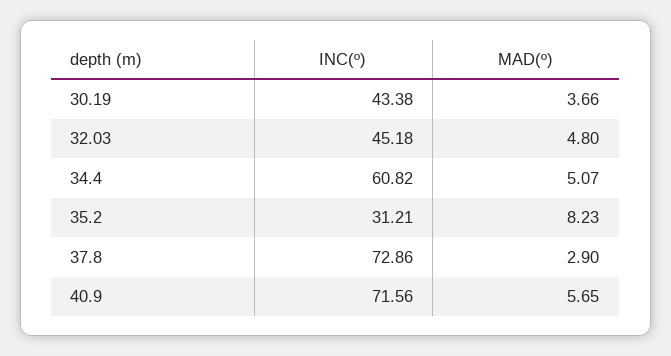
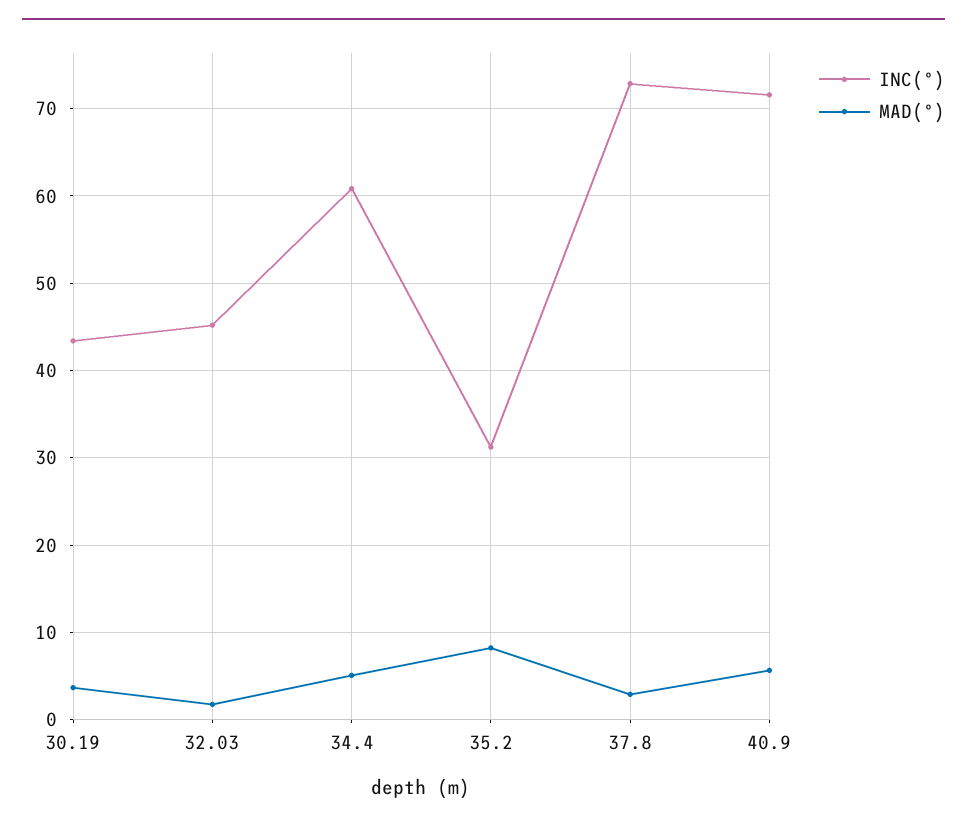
  {
    "INC(º)": {
      "30.19": 43.38,
      "32.03": 45.18,
      "34.4": 60.82,
      "35.2": 31.21,
      "37.8": 72.86,
      "40.9": 71.56
    },
    "MAD(º)": {
      "30.19": 3.66,
-     "32.03": 4.8,
+     "32.03": 2,
      "34.4": 5.07,
      "35.2": 8.23,
      "37.8": 2.9,
      "40.9": 5.65
    }
  }

